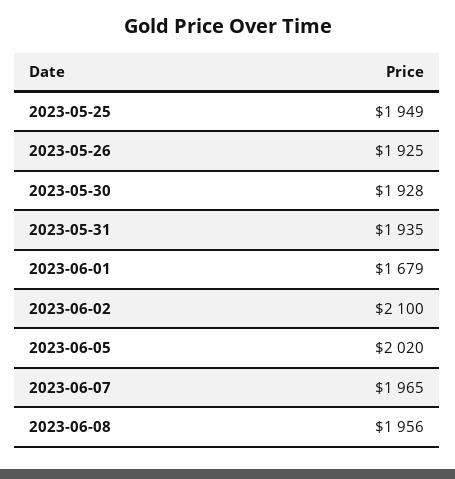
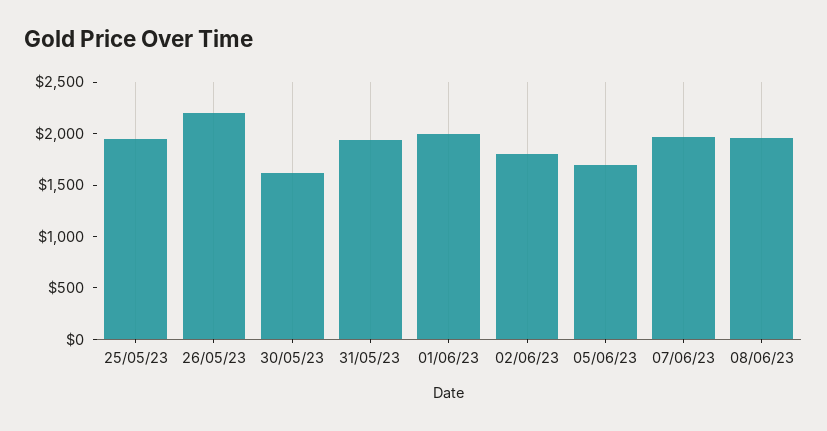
  {
    "2023-05-25": 1949,
-   "2023-05-26": 1925,
+   "2023-05-26": 2200,
-   "2023-05-30": 1928,
+   "2023-05-30": 1600,
    "2023-05-31": 1935,
-   "2023-06-01": 1679,
+   "2023-06-01": 2000,
-   "2023-06-02": 2100,
+   "2023-06-02": 1800,
-   "2023-06-05": 2020,
+   "2023-06-05": 1700,
    "2023-06-07": 1965,
    "2023-06-08": 1956
  }

